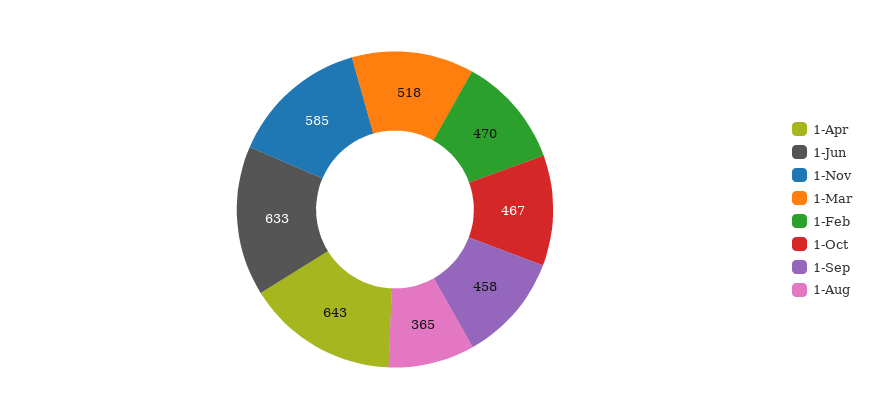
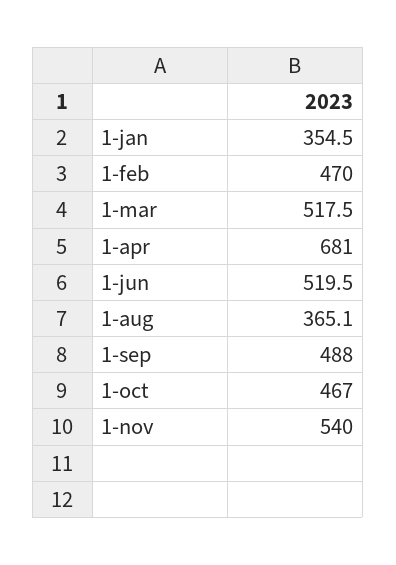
  {
-   "1-Apr": 643,
+   "1-Apr": 681,
-   "1-Jun": 633,
+   "1-Jun": 519.5,
-   "1-Nov": 585,
+   "1-Nov": 540,
    "1-Mar": 517.5,
    "1-Feb": 470,
    "1-Oct": 467,
-   "1-Sep": 458,
+   "1-Sep": 488,
-   "1-Aug": 365.1
+   "1-Aug": 365.1,
+   "1-jan": 354.5
  }

